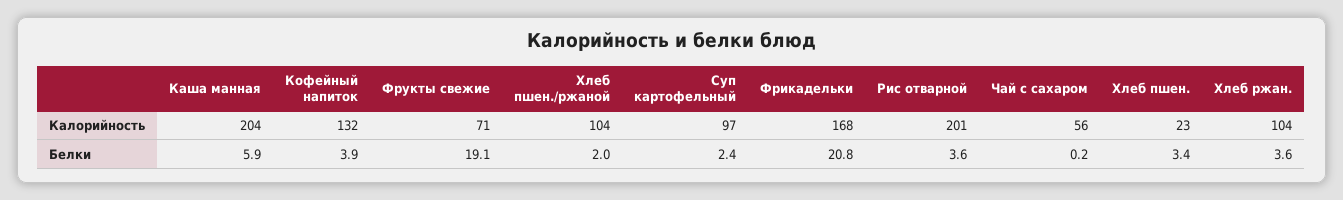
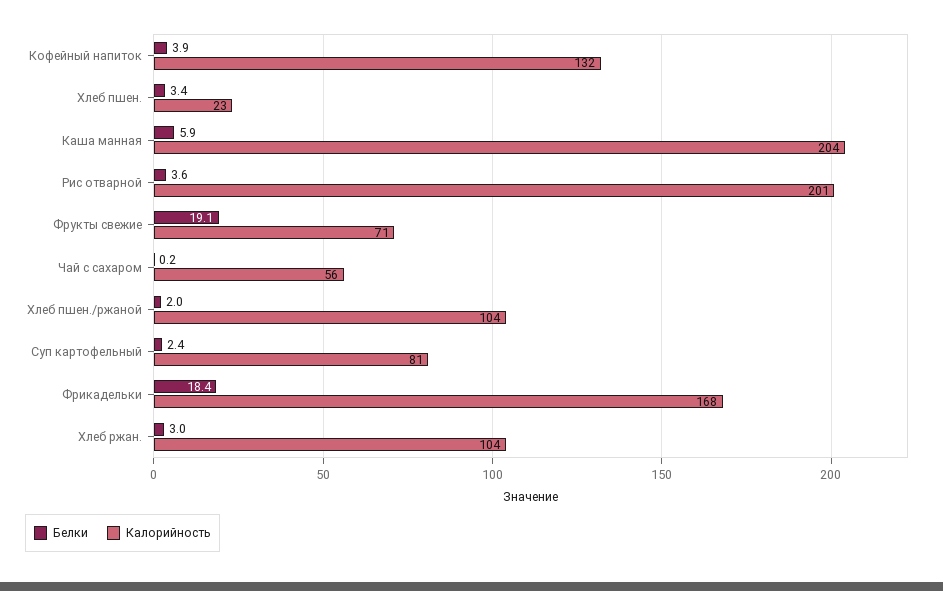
  {
    "Калорийность": {
      "Каша манная": 204,
      "Кофейный напиток": 132,
      "Фрукты свежие": 71,
      "Хлеб пшен./ржаной": 104,
-     "Суп картофельный": 97,
+     "Суп картофельный": 81,
      "Фрикадельки": 168,
      "Рис отварной": 201,
      "Чай с сахаром": 56,
      "Хлеб пшен.": 23,
      "Хлеб ржан.": 104
    },
    "Белки": {
      "Каша манная": 5.9,
      "Кофейный напиток": 3.9,
      "Фрукты свежие": 19.1,
      "Хлеб пшен./ржаной": 2,
      "Суп картофельный": 2.4,
-     "Фрикадельки": 20.8,
+     "Фрикадельки": 18.4,
      "Рис отварной": 3.6,
      "Чай с сахаром": 0.2,
      "Хлеб пшен.": 3.4,
-     "Хлеб ржан.": 3.6
+     "Хлеб ржан.": 3
    }
  }

